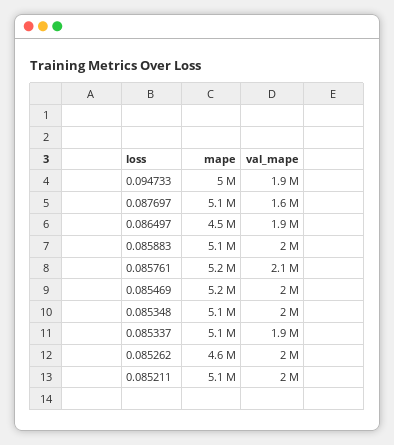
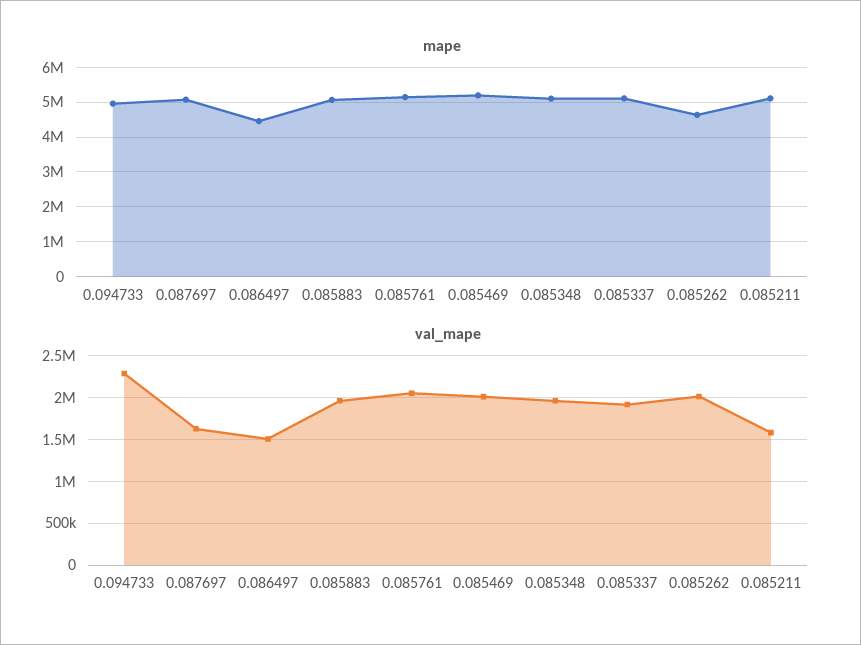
  {
    "mape": {
      "0.094733": 5000000,
      "0.087697": 5100000,
      "0.086497": 4500000,
      "0.085883": 5100000,
      "0.085761": 5200000,
      "0.085469": 5200000,
      "0.085348": 5100000,
      "0.085337": 5100000,
      "0.085262": 4600000,
      "0.085211": 5100000
    },
    "val_mape": {
-     "0.094733": 1900000,
+     "0.094733": 2300000,
      "0.087697": 1600000,
-     "0.086497": 1900000,
+     "0.086497": 1500000,
      "0.085883": 2000000,
      "0.085761": 2100000,
      "0.085469": 2000000,
      "0.085348": 2000000,
      "0.085337": 1900000,
      "0.085262": 2000000,
-     "0.085211": 2000000
+     "0.085211": 1600000
    }
  }

